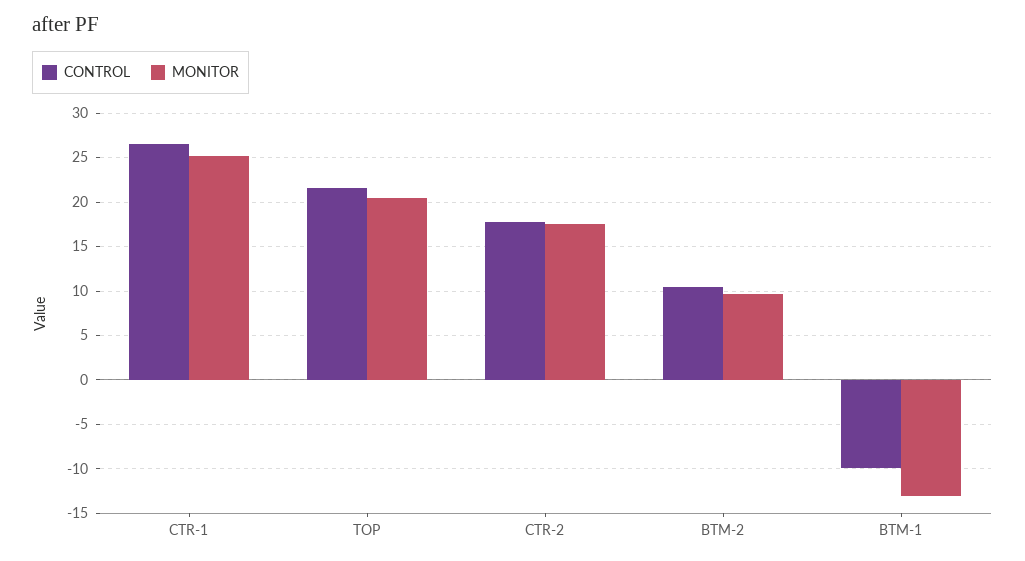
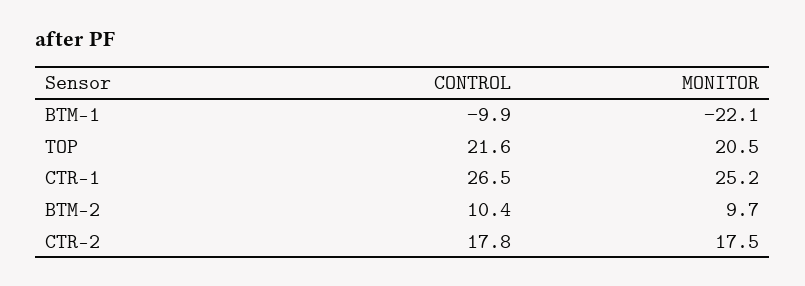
  {
    "CONTROL": {
      "CTR-1": 26.5,
      "TOP": 21.6,
      "CTR-2": 17.8,
      "BTM-2": 10.4,
      "BTM-1": -9.9
    },
    "MONITOR": {
      "CTR-1": 25.2,
      "TOP": 20.5,
      "CTR-2": 17.5,
      "BTM-2": 9.7,
-     "BTM-1": -13
+     "BTM-1": -22.1
    }
  }

